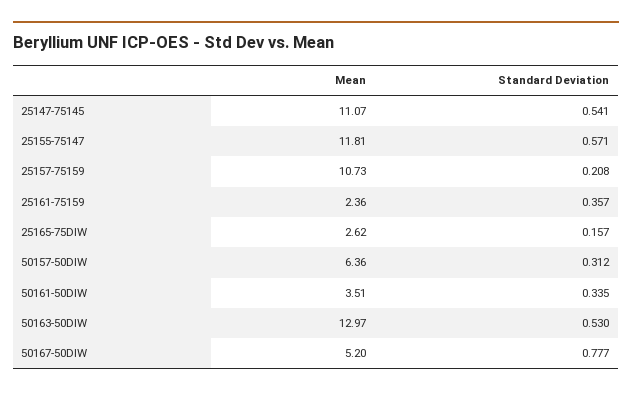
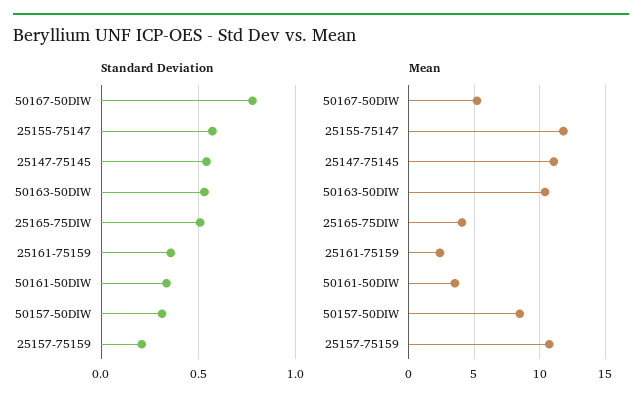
  {
    "Mean": {
      "25147-75145": 11.07,
      "25155-75147": 11.81,
      "25157-75159": 10.73,
      "25161-75159": 2.36,
-     "25165-75DIW": 2.62,
+     "25165-75DIW": 4,
-     "50157-50DIW": 6.36,
+     "50157-50DIW": 8.5,
      "50161-50DIW": 3.51,
-     "50163-50DIW": 12.97,
+     "50163-50DIW": 10.5,
      "50167-50DIW": 5.2
    },
    "Standard Deviation": {
      "25147-75145": 0.541,
      "25155-75147": 0.571,
      "25157-75159": 0.208,
      "25161-75159": 0.357,
-     "25165-75DIW": 0.157,
+     "25165-75DIW": 0.5,
      "50157-50DIW": 0.312,
      "50161-50DIW": 0.335,
      "50163-50DIW": 0.53,
      "50167-50DIW": 0.777
    }
  }

